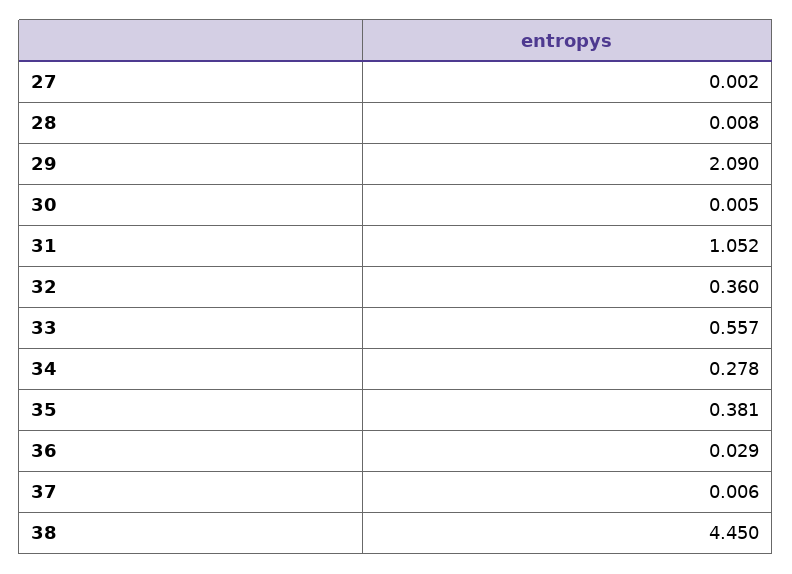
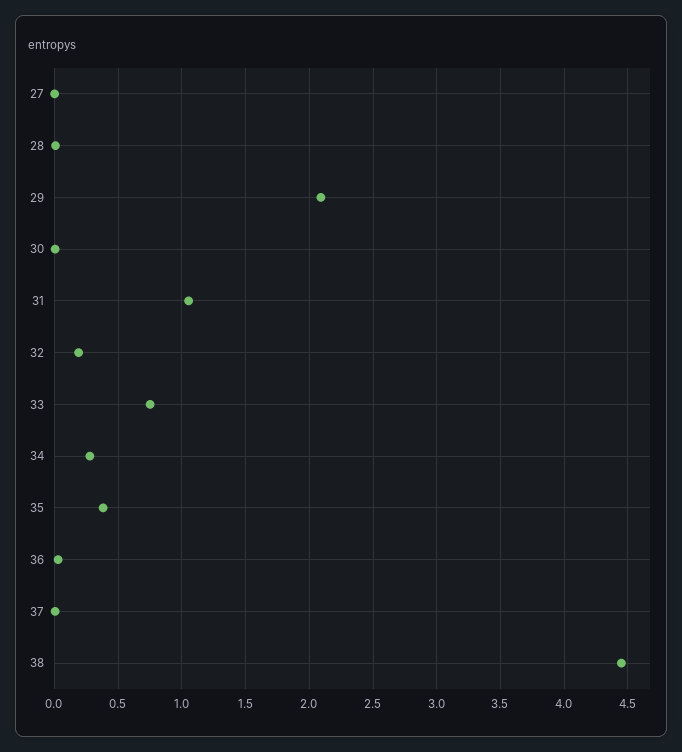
  {
    "27": 0.002,
    "28": 0.008,
    "29": 2.09,
    "30": 0.005,
    "31": 1.052,
-   "32": 0.36,
+   "32": 0.2,
-   "33": 0.557,
+   "33": 0.75,
    "34": 0.278,
    "35": 0.381,
    "36": 0.029,
    "37": 0.006,
    "38": 4.45
  }

